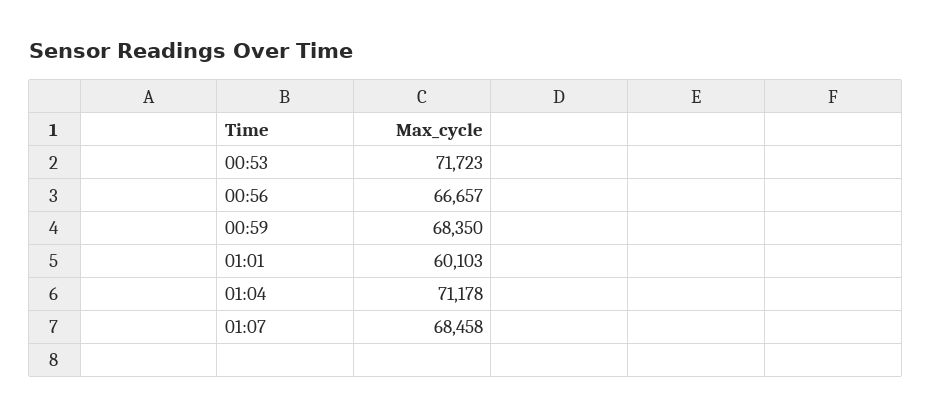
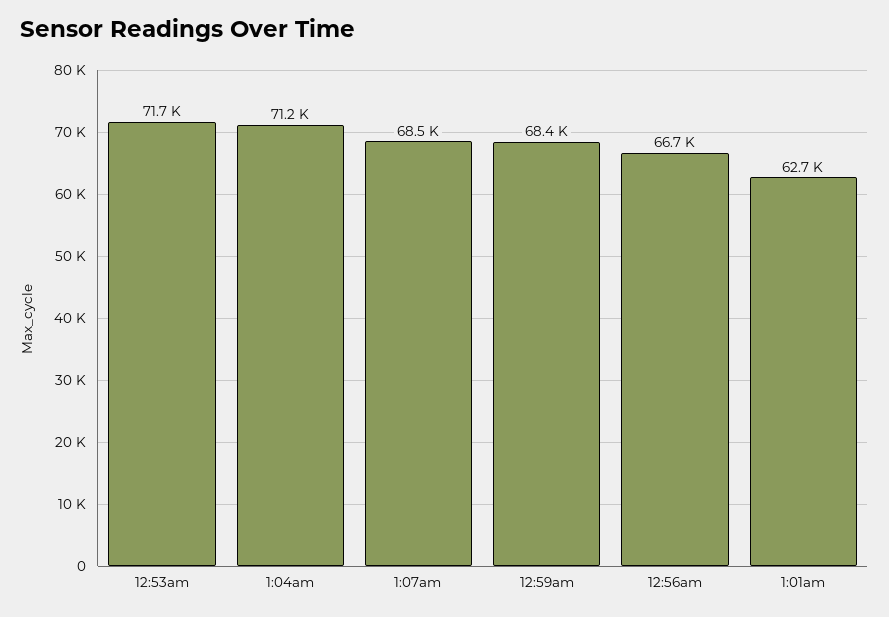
  {
    "00:53": 71723,
    "00:56": 66657,
    "00:59": 68350,
-   "01:01": 60103,
+   "01:01": 62700,
    "01:04": 71178,
    "01:07": 68458
  }

